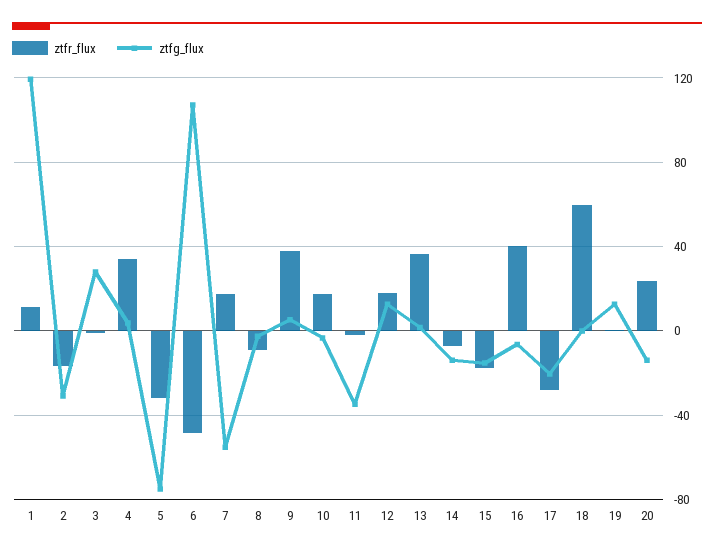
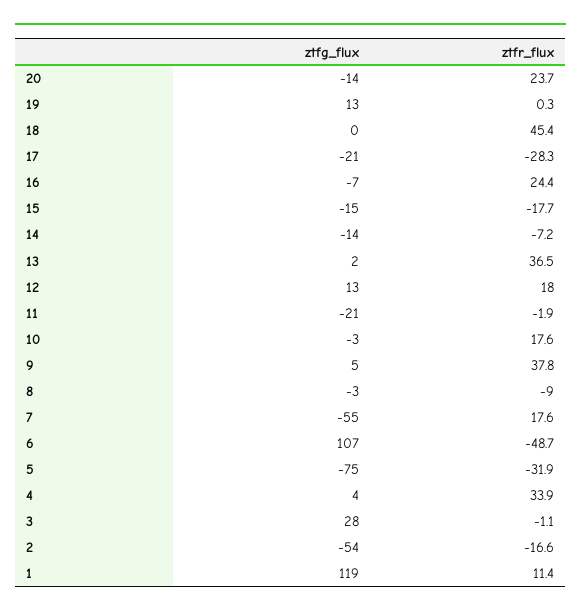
  {
    "ztfr_flux": {
      "1": 11.4,
      "2": -16.6,
      "3": -1.1,
      "4": 33.9,
      "5": -31.9,
      "6": -48.7,
      "7": 17.6,
      "8": -9,
      "9": 37.8,
      "10": 17.6,
      "11": -1.9,
      "12": 18,
      "13": 36.5,
      "14": -7.2,
      "15": -17.7,
-     "16": 40,
+     "16": 24.4,
      "17": -28.3,
-     "18": 60,
+     "18": 45.4,
      "19": 0.3,
      "20": 23.7
    },
    "ztfg_flux": {
      "1": 119,
-     "2": -30,
+     "2": -54,
      "3": 28,
      "4": 4,
      "5": -75,
      "6": 107,
      "7": -55,
      "8": -3,
      "9": 5,
      "10": -3,
-     "11": -35,
+     "11": -21,
      "12": 13,
      "13": 2,
      "14": -14,
      "15": -15,
      "16": -7,
      "17": -21,
      "18": 0,
      "19": 13,
      "20": -14
    }
  }

